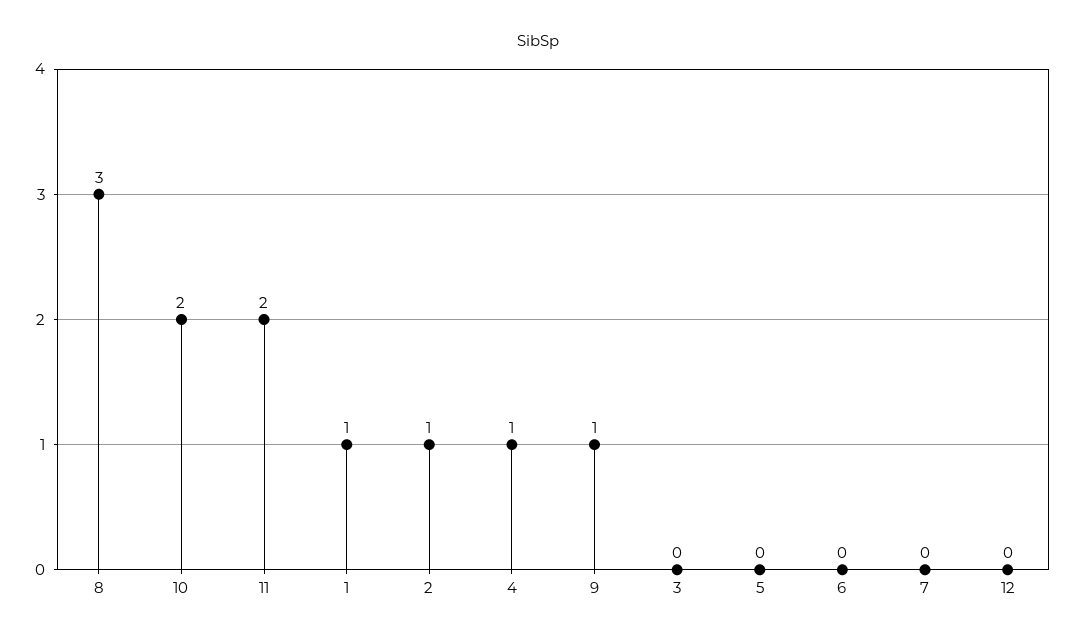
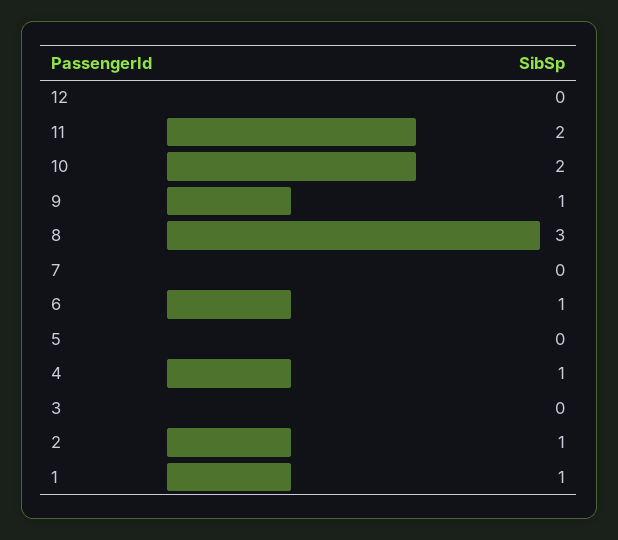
  {
    "8": 3,
    "10": 2,
    "11": 2,
    "1": 1,
    "2": 1,
    "4": 1,
    "9": 1,
    "3": 0,
    "5": 0,
-   "6": 0,
+   "6": 1,
    "7": 0,
    "12": 0
  }

